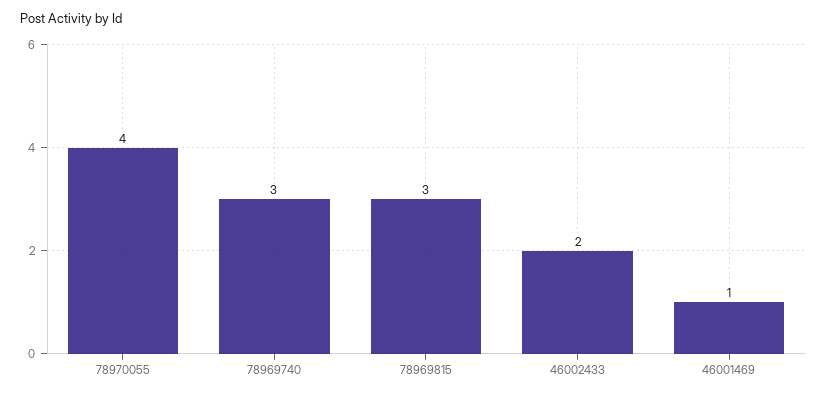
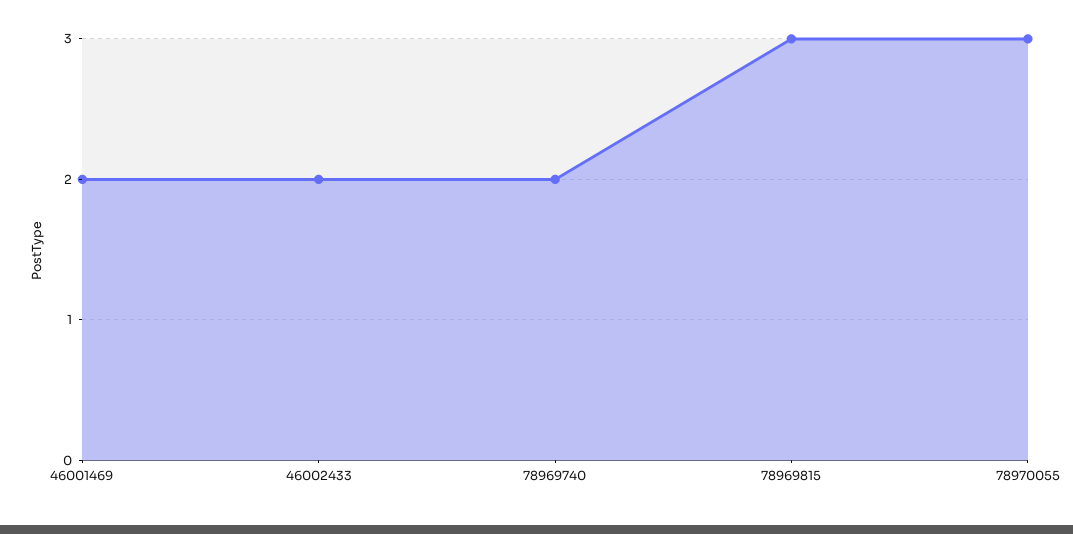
  {
-   "78970055": 4,
+   "78970055": 3,
-   "78969740": 3,
+   "78969740": 2,
    "78969815": 3,
    "46002433": 2,
-   "46001469": 1
+   "46001469": 2
  }

